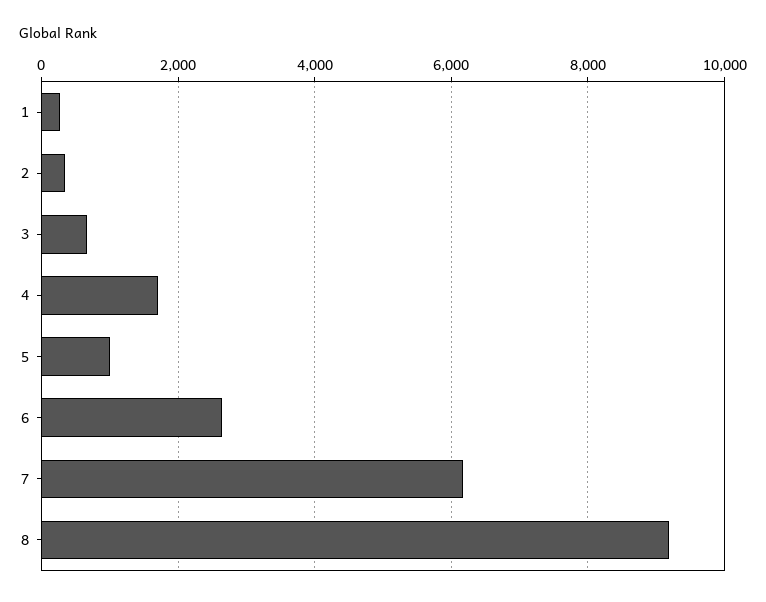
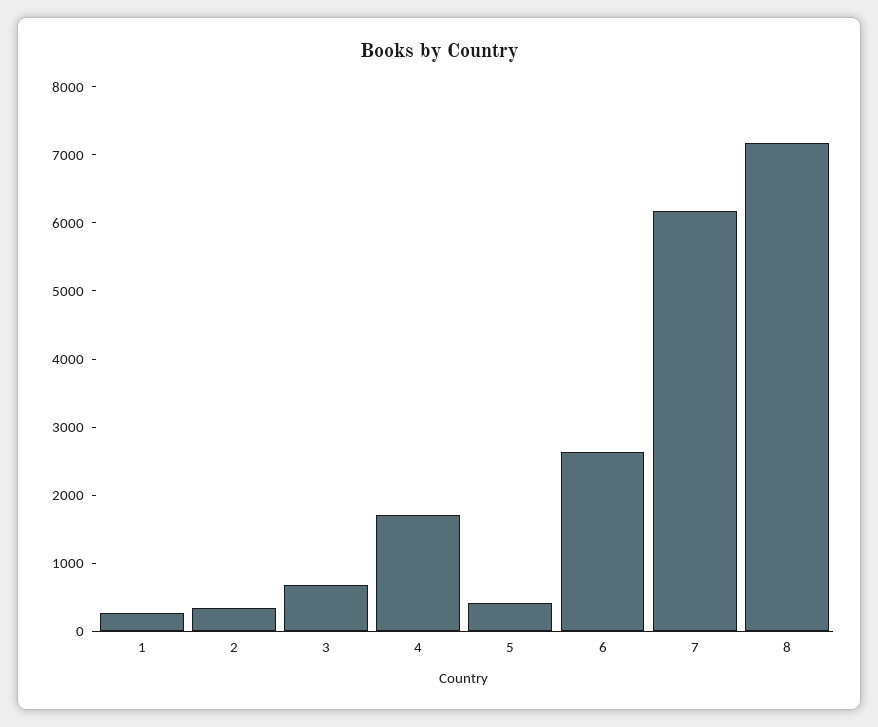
  {
    "1": 200,
    "2": 400,
    "3": 600,
    "4": 1800,
-   "5": 1000,
+   "5": 400,
    "6": 2600,
    "7": 6200,
-   "8": 9200
+   "8": 7200
  }

